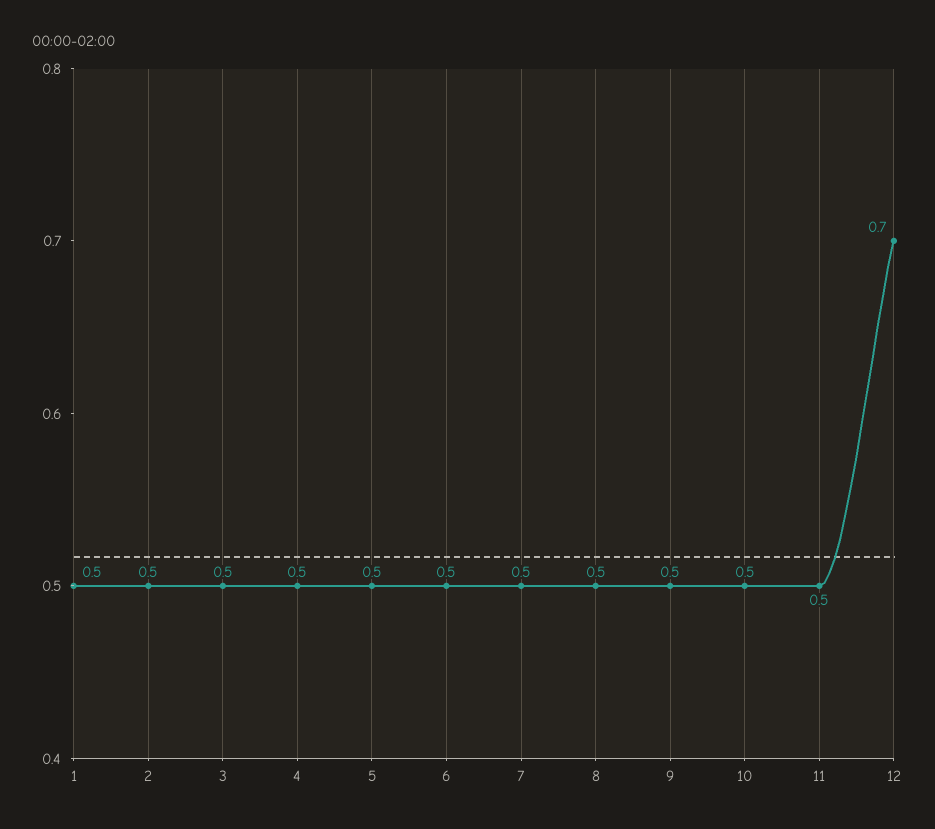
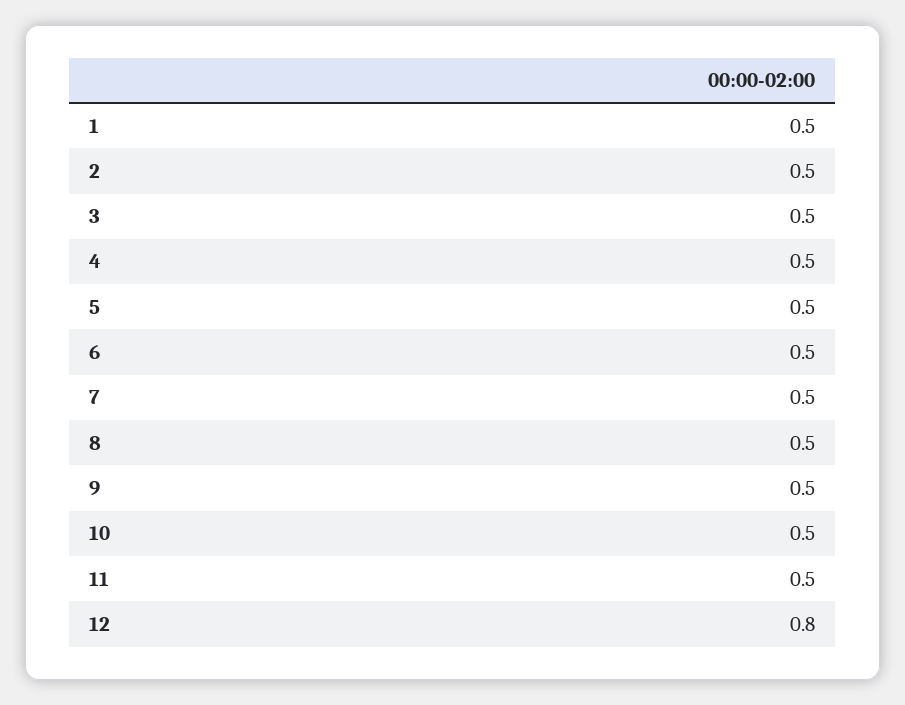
  {
    "1": 0.5,
    "2": 0.5,
    "3": 0.5,
    "4": 0.5,
    "5": 0.5,
    "6": 0.5,
    "7": 0.5,
    "8": 0.5,
    "9": 0.5,
    "10": 0.5,
    "11": 0.5,
-   "12": 0.7
+   "12": 0.8
  }

